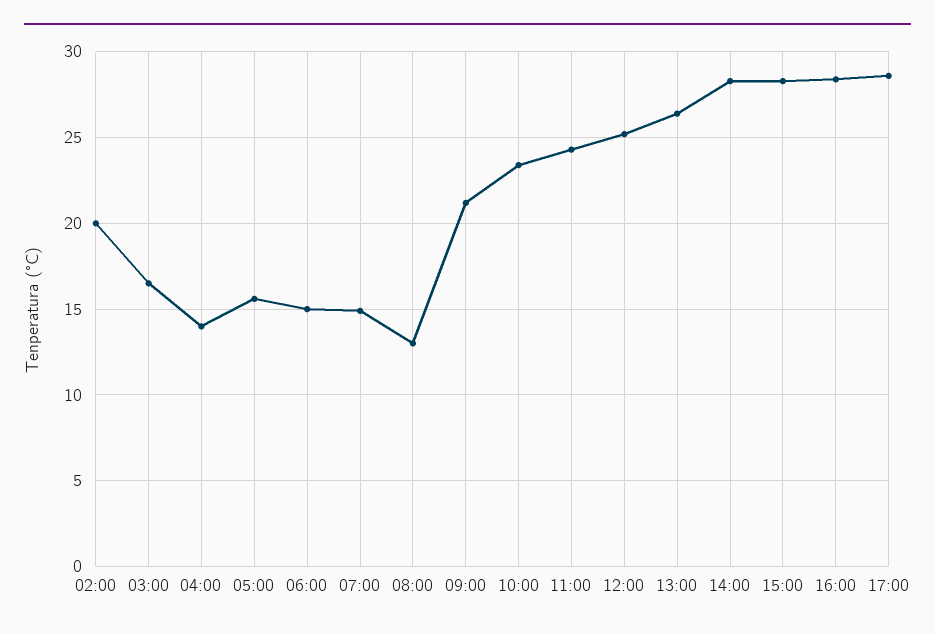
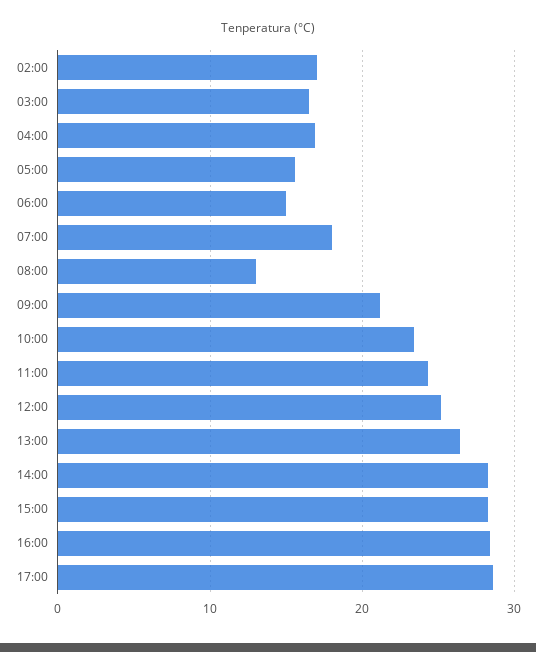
  {
-   "02:00": 20,
+   "02:00": 17,
    "03:00": 16.5,
-   "04:00": 14,
+   "04:00": 17,
    "05:00": 15.5,
    "06:00": 15,
-   "07:00": 15,
+   "07:00": 18,
    "08:00": 13,
    "09:00": 21,
    "10:00": 23.5,
    "11:00": 24.5,
    "12:00": 25,
    "13:00": 26.5,
    "14:00": 28.5,
    "15:00": 28.5,
    "16:00": 28.5,
    "17:00": 28.5
  }

